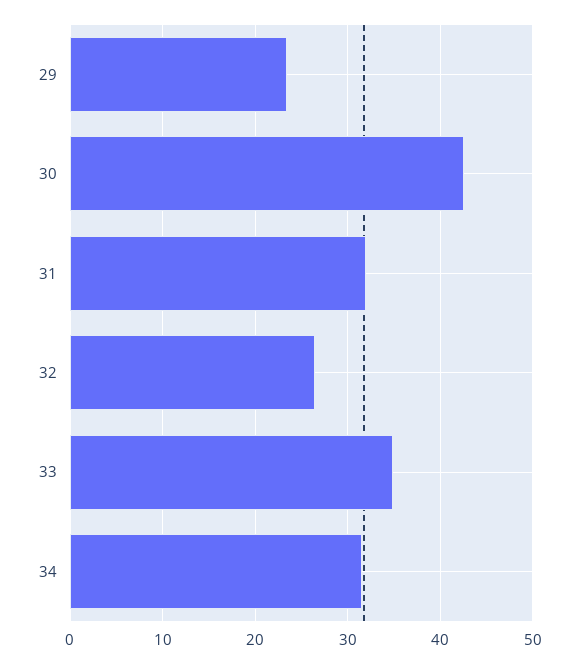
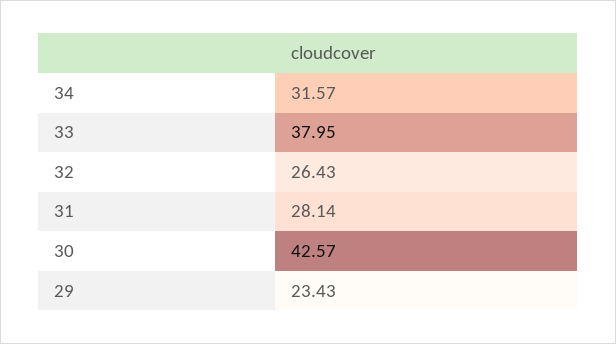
  {
    "29": 23.43,
    "30": 42.57,
-   "31": 32,
+   "31": 28.14,
    "32": 26.43,
-   "33": 35,
+   "33": 37.95,
    "34": 31.57
  }

